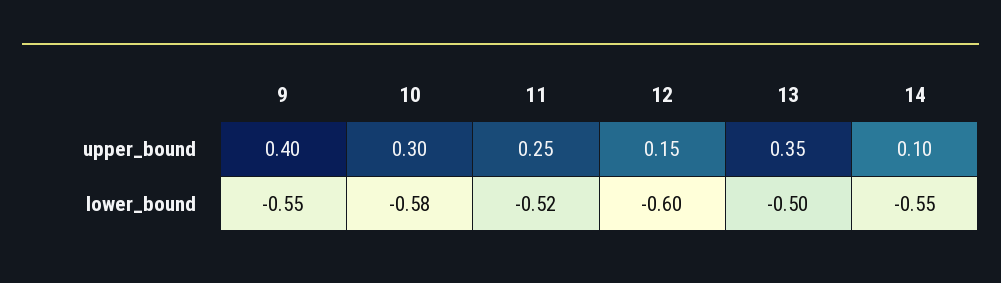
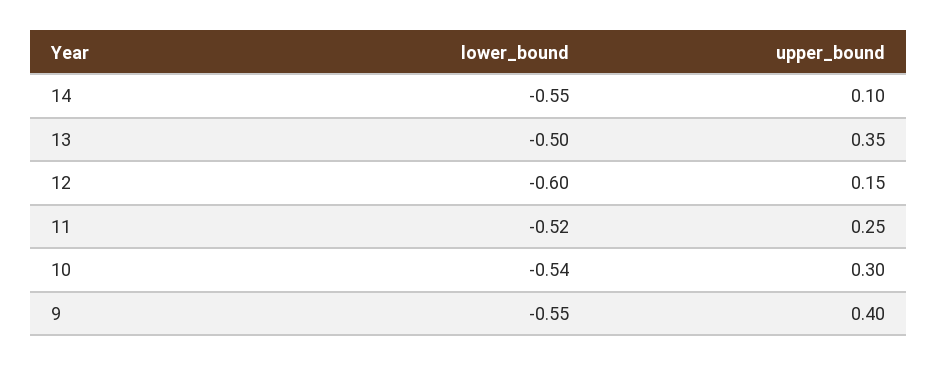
  {
    "9": {
      "upper_bound": 0.4,
      "lower_bound": -0.55
    },
    "10": {
      "upper_bound": 0.3,
-     "lower_bound": -0.58
+     "lower_bound": -0.54
    },
    "11": {
      "upper_bound": 0.25,
      "lower_bound": -0.52
    },
    "12": {
      "upper_bound": 0.15,
      "lower_bound": -0.6
    },
    "13": {
      "upper_bound": 0.35,
      "lower_bound": -0.5
    },
    "14": {
      "upper_bound": 0.1,
      "lower_bound": -0.55
    }
  }

